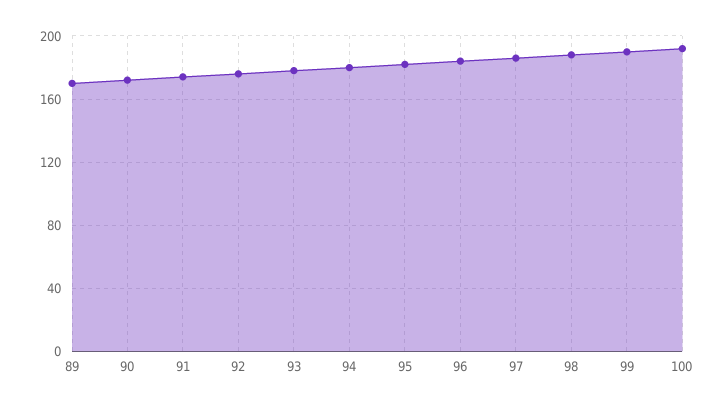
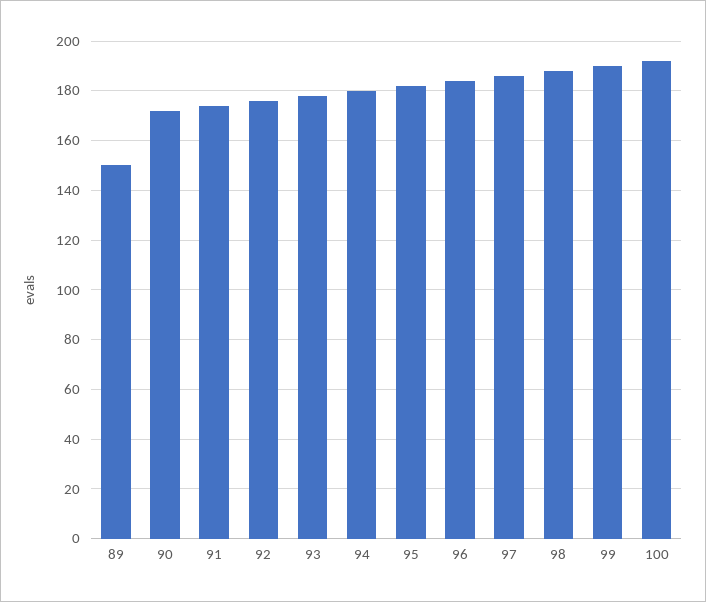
  {
-   "89": 170,
+   "89": 150,
    "90": 170,
    "91": 175,
    "92": 175,
    "93": 180,
    "94": 180,
    "95": 180,
    "96": 185,
    "97": 185,
    "98": 190,
    "99": 190,
    "100": 190
  }

